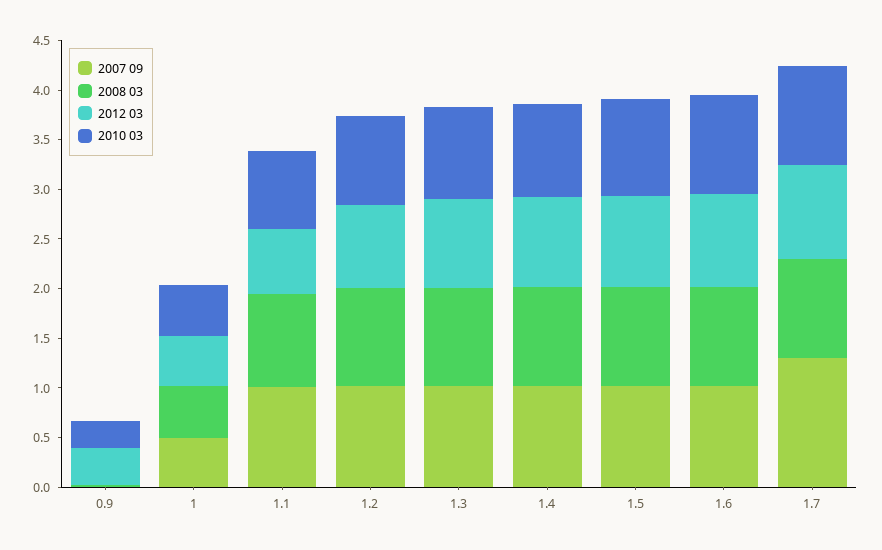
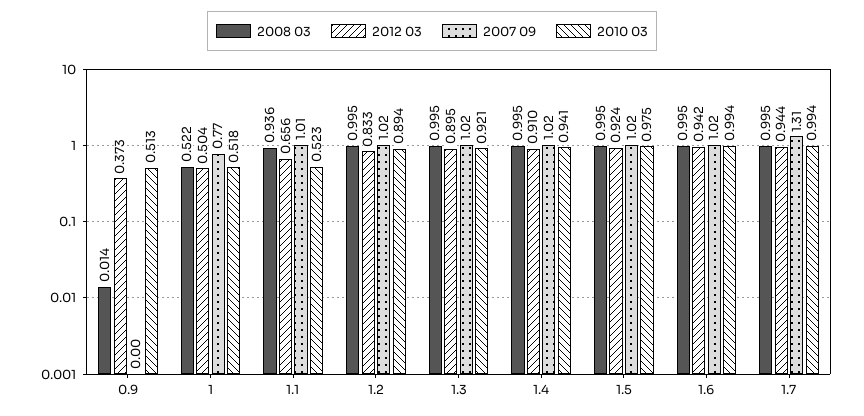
  {
    "2007 09": {
      "0.9": 0,
-     "1": 0.5,
+     "1": 0.77,
      "1.1": 1.01,
      "1.2": 1.02,
      "1.3": 1.02,
      "1.4": 1.02,
      "1.5": 1.02,
      "1.6": 1.02,
      "1.7": 1.31
    },
    "2008 03": {
      "0.9": 0.014,
      "1": 0.522,
      "1.1": 0.936,
      "1.2": 0.995,
      "1.3": 0.995,
      "1.4": 0.995,
      "1.5": 0.995,
      "1.6": 0.995,
      "1.7": 0.995
    },
    "2012 03": {
      "0.9": 0.373,
      "1": 0.504,
      "1.1": 0.656,
      "1.2": 0.833,
      "1.3": 0.895,
      "1.4": 0.91,
      "1.5": 0.924,
      "1.6": 0.942,
      "1.7": 0.944
    },
    "2010 03": {
-     "0.9": 0.3,
+     "0.9": 0.513,
      "1": 0.518,
-     "1.1": 0.8,
+     "1.1": 0.523,
      "1.2": 0.894,
      "1.3": 0.921,
      "1.4": 0.941,
      "1.5": 0.975,
      "1.6": 0.994,
      "1.7": 0.994
    }
  }

